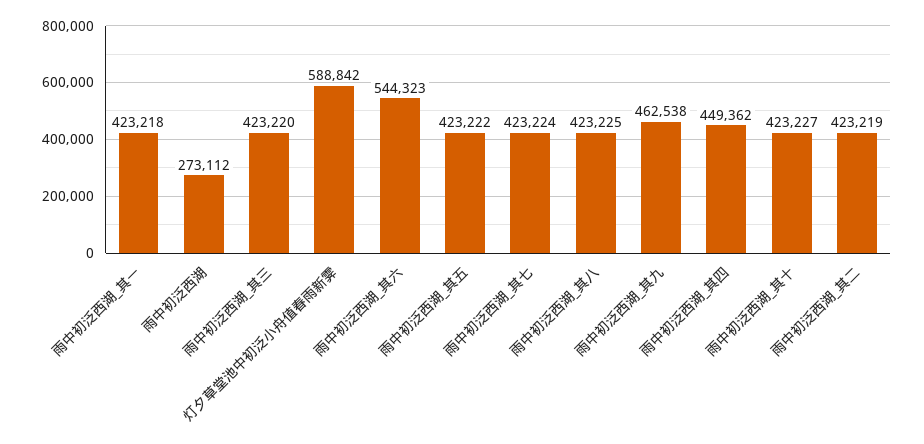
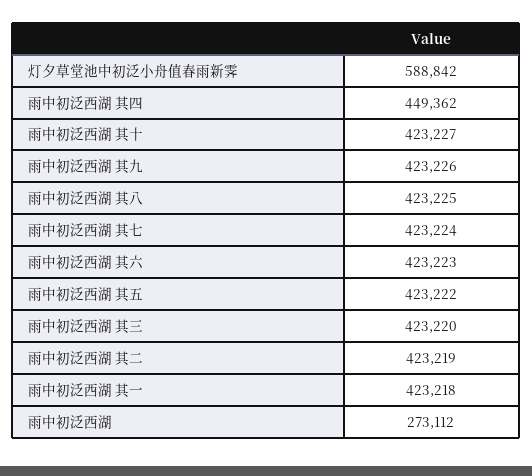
  {
    "雨中初泛西湖_其一": 423218,
    "雨中初泛西湖": 273112,
    "雨中初泛西湖_其三": 423220,
    "灯夕草堂池中初泛小舟值春雨新霁": 588842,
-   "雨中初泛西湖_其六": 544323,
+   "雨中初泛西湖_其六": 423223,
    "雨中初泛西湖_其五": 423222,
    "雨中初泛西湖_其七": 423224,
    "雨中初泛西湖_其八": 423225,
-   "雨中初泛西湖_其九": 462538,
+   "雨中初泛西湖_其九": 423226,
    "雨中初泛西湖_其四": 449362,
    "雨中初泛西湖_其十": 423227,
    "雨中初泛西湖_其二": 423219
  }

